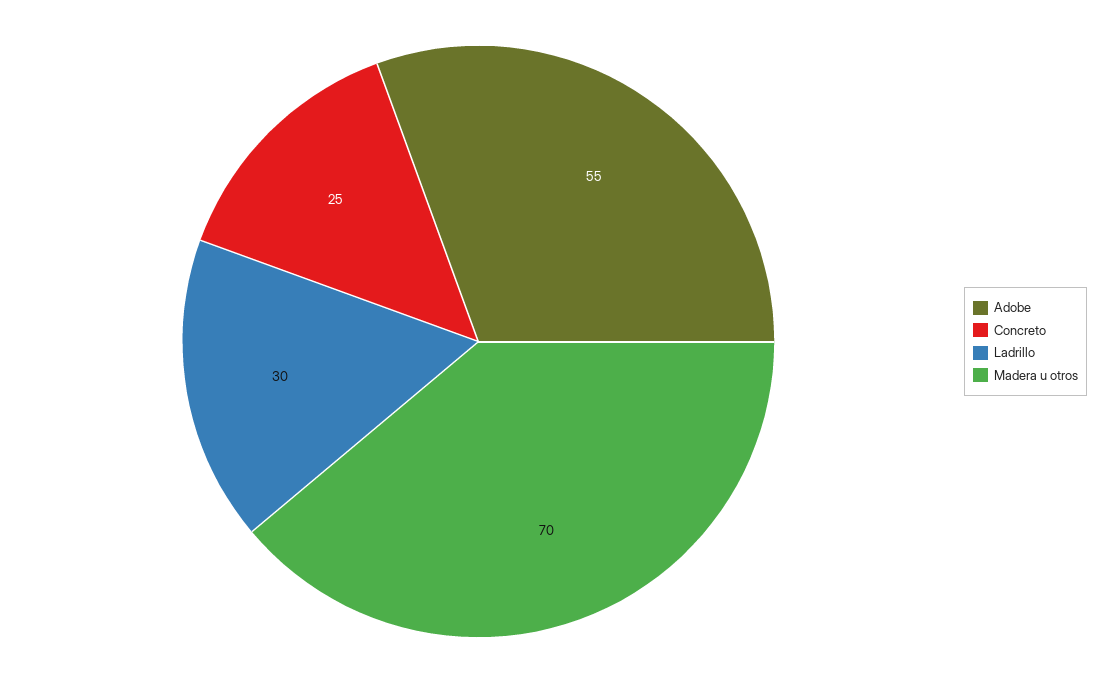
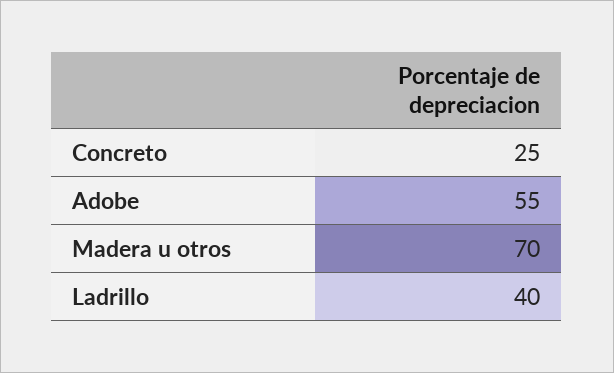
  {
    "Adobe": 55,
    "Concreto": 25,
-   "Ladrillo": 30,
+   "Ladrillo": 40,
    "Madera u otros": 70
  }

